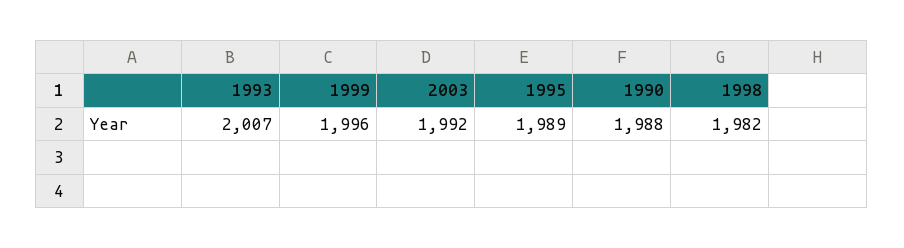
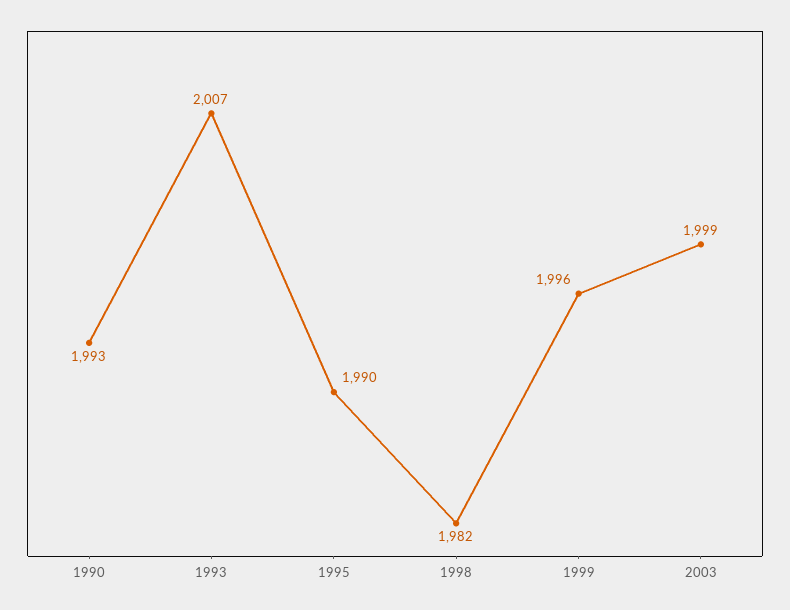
  {
    "1993": 2007,
    "1999": 1996,
-   "2003": 1992,
+   "2003": 1999,
-   "1995": 1989,
+   "1995": 1990,
-   "1990": 1988,
+   "1990": 1993,
    "1998": 1982
  }

